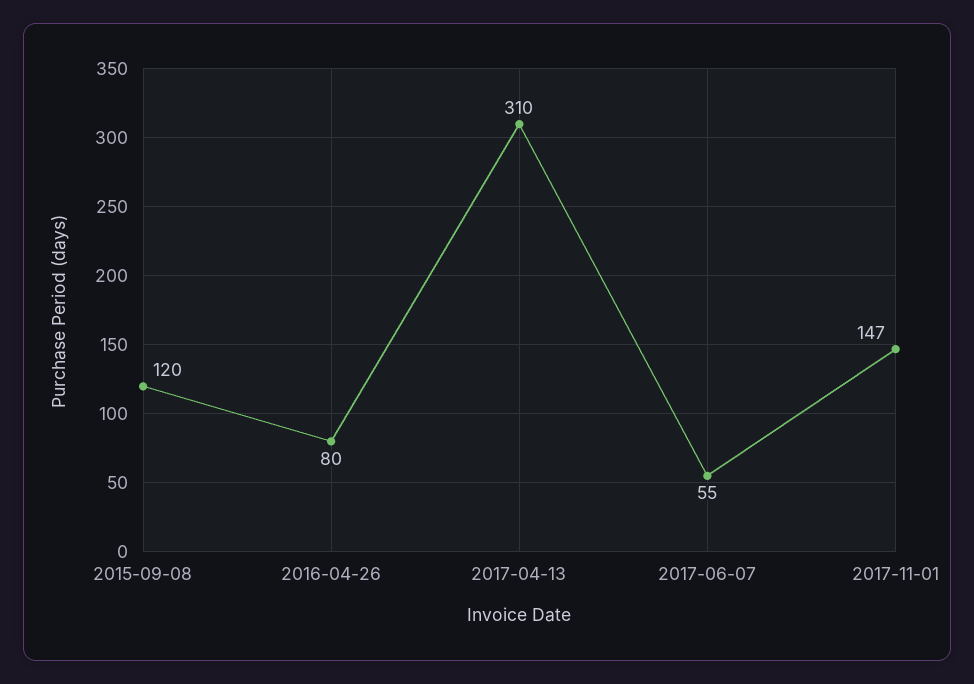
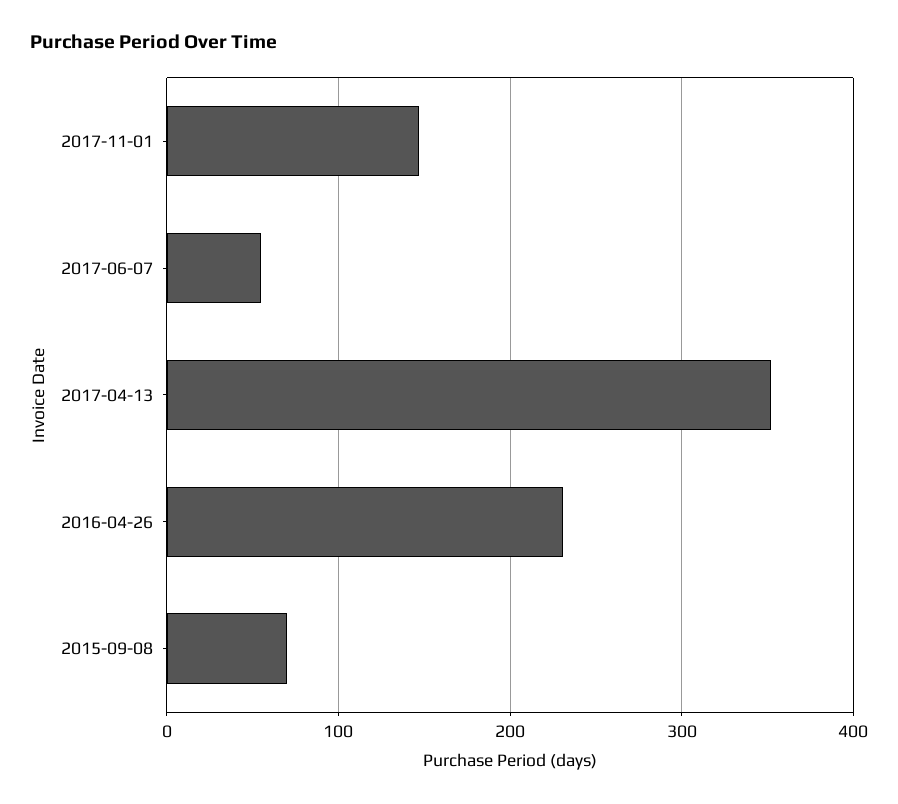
  {
-   "2015-09-08": 120,
+   "2015-09-08": 70,
-   "2016-04-26": 80,
+   "2016-04-26": 230,
-   "2017-04-13": 310,
+   "2017-04-13": 350,
    "2017-06-07": 55,
    "2017-11-01": 147
  }

